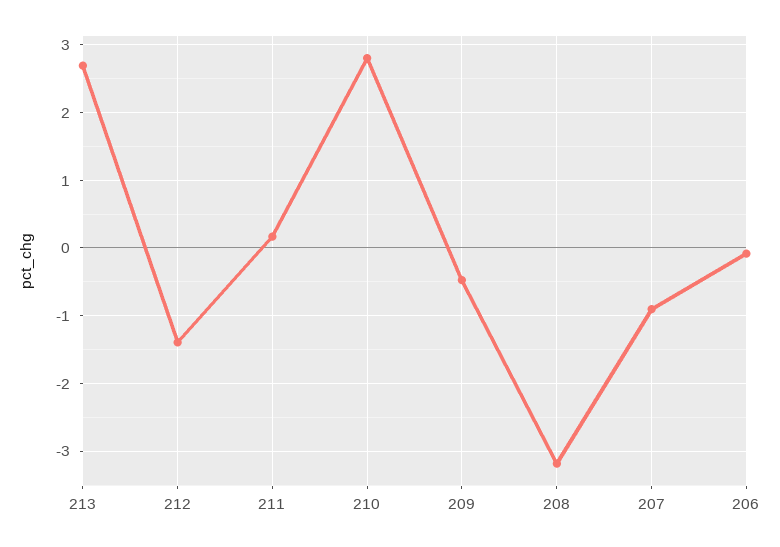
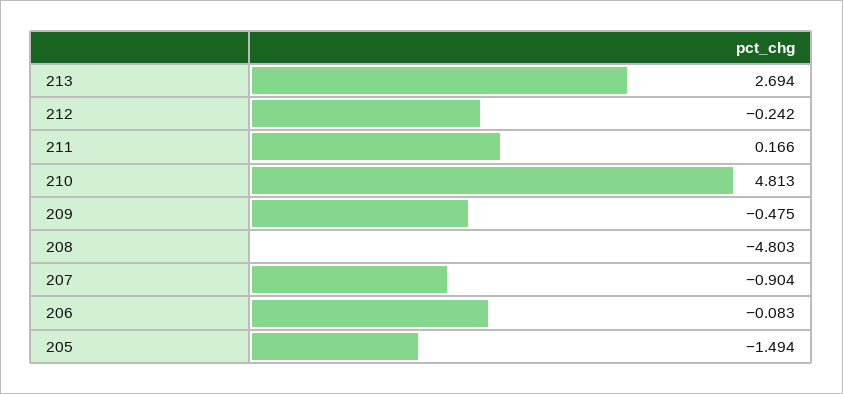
  {
    "213": 2.694,
-   "212": -1.4,
+   "212": -0.242,
    "211": 0.166,
-   "210": 2.8,
+   "210": 4.813,
    "209": -0.475,
-   "208": -3.2,
+   "208": -4.803,
    "207": -0.904,
-   "206": -0.083
+   "206": -0.083,
+   "205": -1.494
  }

